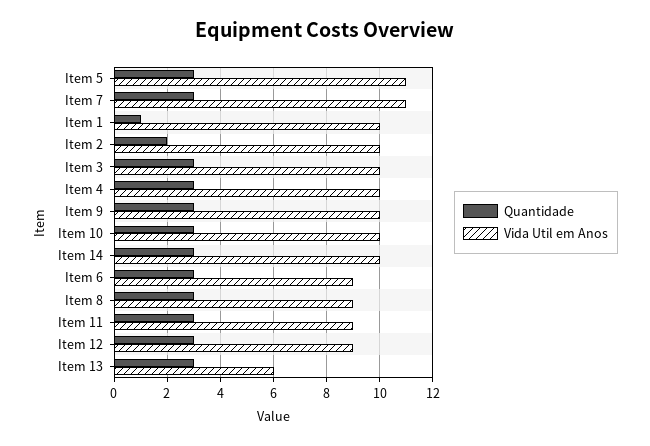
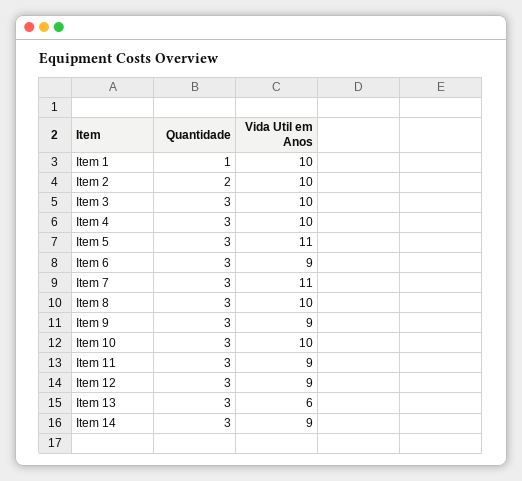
  {
    "Quantidade": {
      "Item 5": 3,
      "Item 7": 3,
      "Item 1": 1,
      "Item 2": 2,
      "Item 3": 3,
      "Item 4": 3,
      "Item 9": 3,
      "Item 10": 3,
      "Item 14": 3,
      "Item 6": 3,
      "Item 8": 3,
      "Item 11": 3,
      "Item 12": 3,
      "Item 13": 3
    },
    "Vida Util em Anos": {
      "Item 5": 11,
      "Item 7": 11,
      "Item 1": 10,
      "Item 2": 10,
      "Item 3": 10,
      "Item 4": 10,
-     "Item 9": 10,
+     "Item 9": 9,
      "Item 10": 10,
-     "Item 14": 10,
+     "Item 14": 9,
      "Item 6": 9,
-     "Item 8": 9,
+     "Item 8": 10,
      "Item 11": 9,
      "Item 12": 9,
      "Item 13": 6
    }
  }

